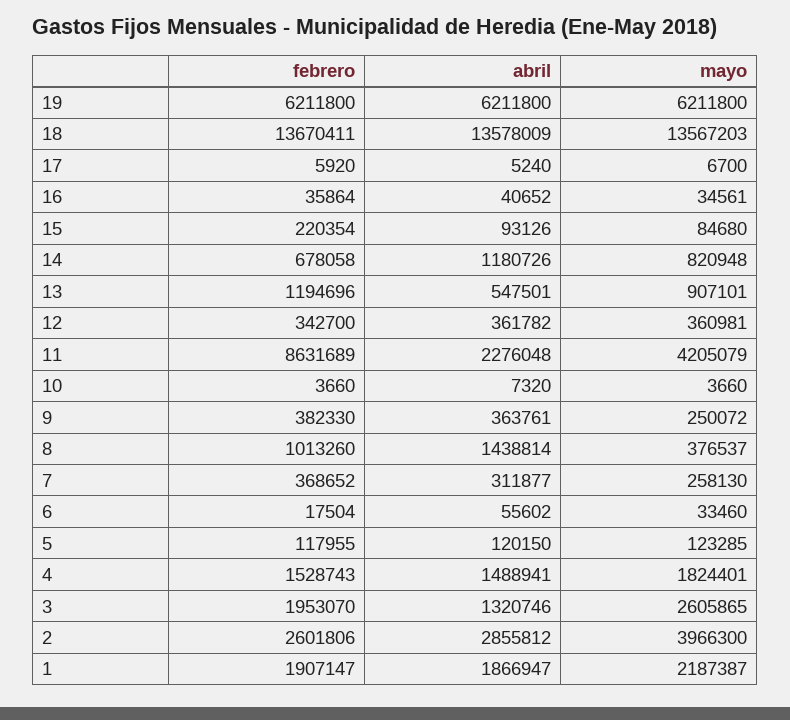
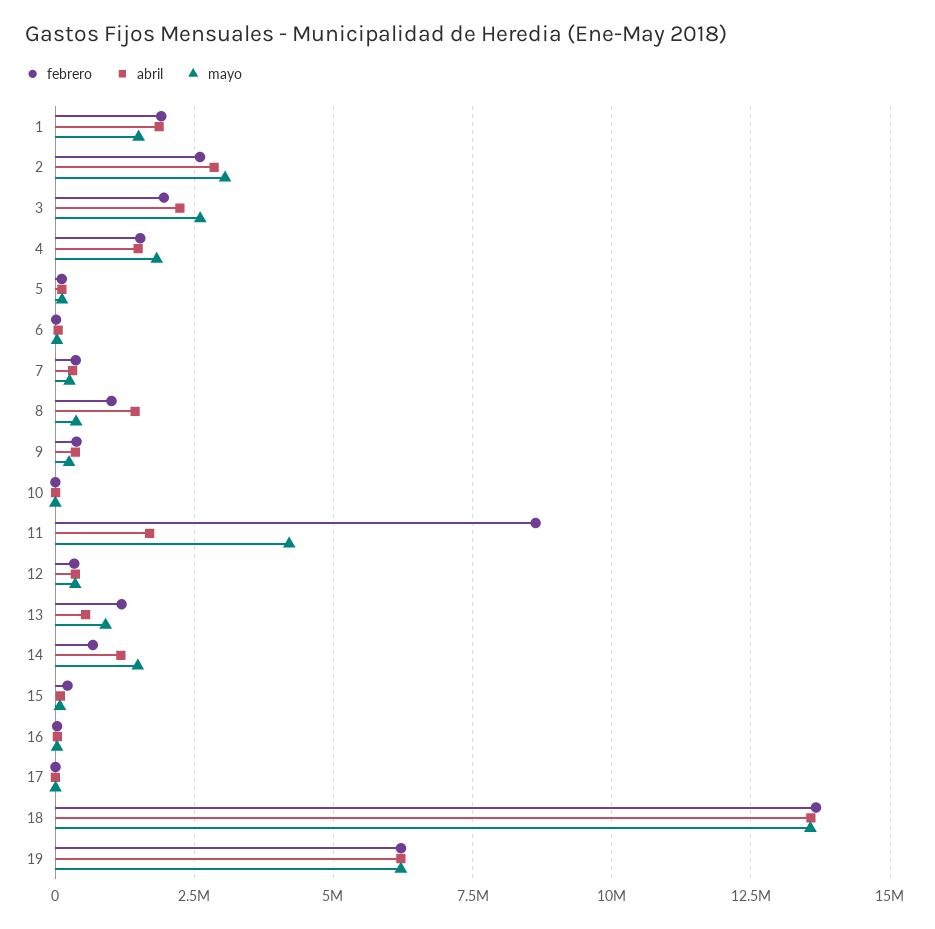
  {
    "febrero": {
      "19": 6211800,
      "18": 13670411,
      "17": 5920,
      "16": 35864,
      "15": 220354,
      "14": 678058,
      "13": 1194696,
      "12": 342700,
      "11": 8631689,
      "10": 3660,
      "9": 382330,
      "8": 1013260,
      "7": 368652,
      "6": 17504,
      "5": 117955,
      "4": 1528743,
      "3": 1953070,
      "2": 2601806,
      "1": 1907147
    },
    "abril": {
      "19": 6211800,
      "18": 13578009,
      "17": 5240,
      "16": 40652,
      "15": 93126,
      "14": 1180726,
      "13": 547501,
      "12": 361782,
-     "11": 2276048,
+     "11": 1750000,
      "10": 7320,
      "9": 363761,
      "8": 1438814,
      "7": 311877,
      "6": 55602,
      "5": 120150,
      "4": 1488941,
-     "3": 1320746,
+     "3": 2250000,
      "2": 2855812,
      "1": 1866947
    },
    "mayo": {
      "19": 6211800,
      "18": 13567203,
      "17": 6700,
      "16": 34561,
      "15": 84680,
-     "14": 820948,
+     "14": 1500000,
      "13": 907101,
      "12": 360981,
      "11": 4205079,
      "10": 3660,
      "9": 250072,
      "8": 376537,
      "7": 258130,
      "6": 33460,
      "5": 123285,
      "4": 1824401,
      "3": 2605865,
-     "2": 3966300,
+     "2": 3000000,
-     "1": 2187387
+     "1": 1500000
    }
  }

